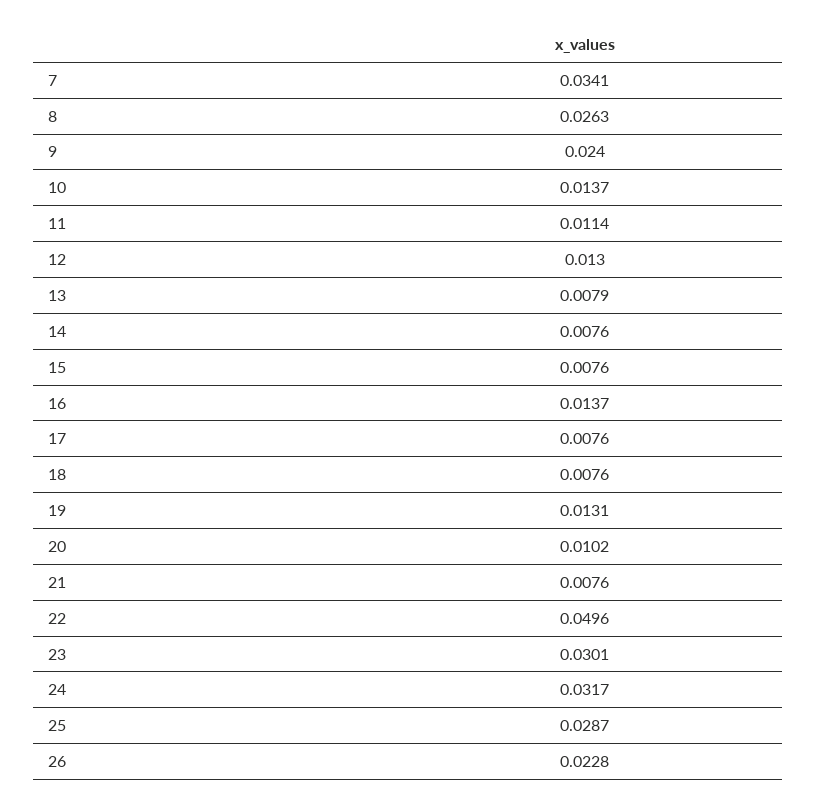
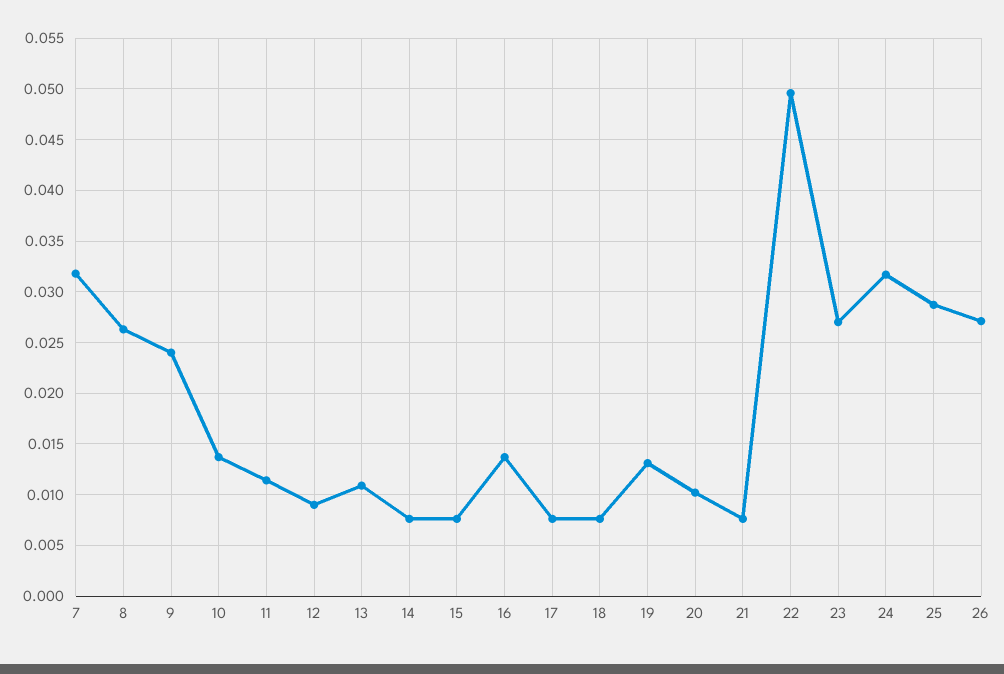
  {
-   "7": 0.0341,
+   "7": 0.032,
    "8": 0.0263,
    "9": 0.024,
    "10": 0.0137,
    "11": 0.0114,
-   "12": 0.013,
+   "12": 0.009,
-   "13": 0.0079,
+   "13": 0.011,
    "14": 0.0076,
    "15": 0.0076,
    "16": 0.0137,
    "17": 0.0076,
    "18": 0.0076,
    "19": 0.0131,
    "20": 0.0102,
    "21": 0.0076,
    "22": 0.0496,
-   "23": 0.0301,
+   "23": 0.027,
    "24": 0.0317,
    "25": 0.0287,
-   "26": 0.0228
+   "26": 0.027
  }

